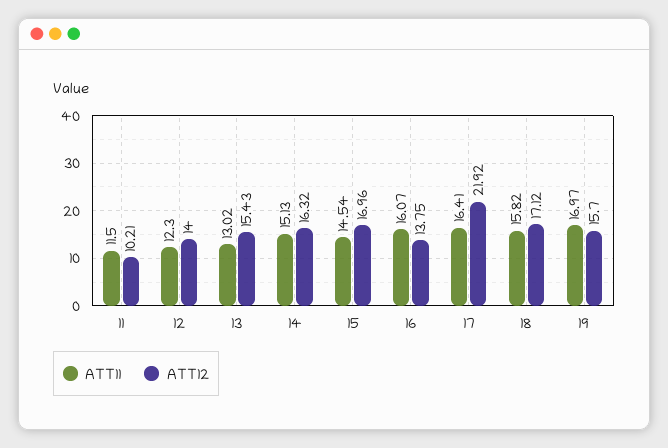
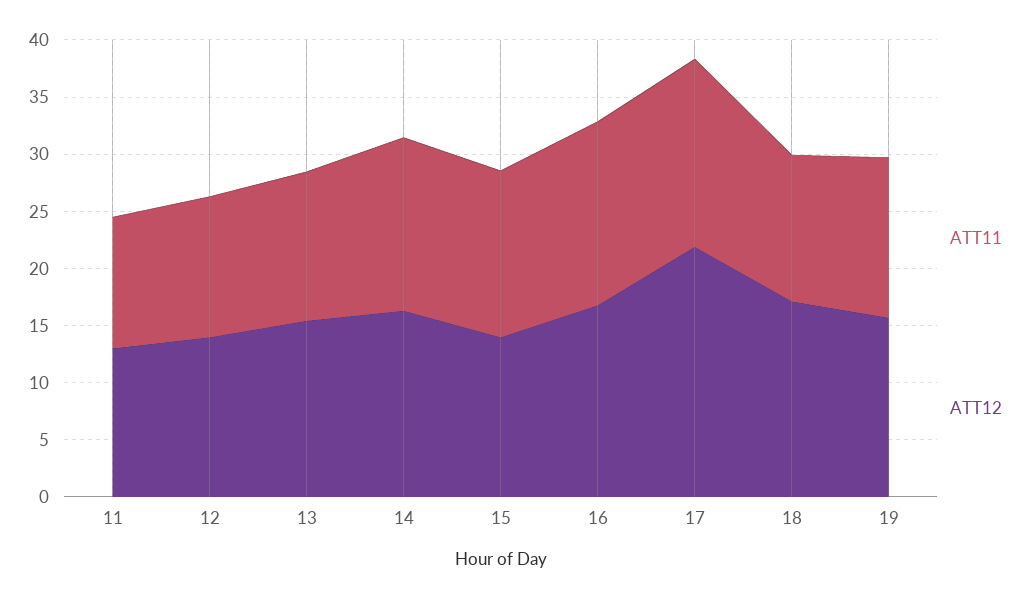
  {
    "ATT11": {
      "11": 11.5,
      "12": 12.3,
      "13": 13.02,
      "14": 15.13,
      "15": 14.54,
      "16": 16.07,
      "17": 16.41,
-     "18": 15.82,
+     "18": 13,
-     "19": 16.97
+     "19": 14
    },
    "ATT12": {
-     "11": 10.21,
+     "11": 13,
      "12": 14,
      "13": 15.43,
      "14": 16.32,
-     "15": 16.96,
+     "15": 14,
-     "16": 13.75,
+     "16": 17,
      "17": 21.92,
      "18": 17.12,
      "19": 15.7
    }
  }

